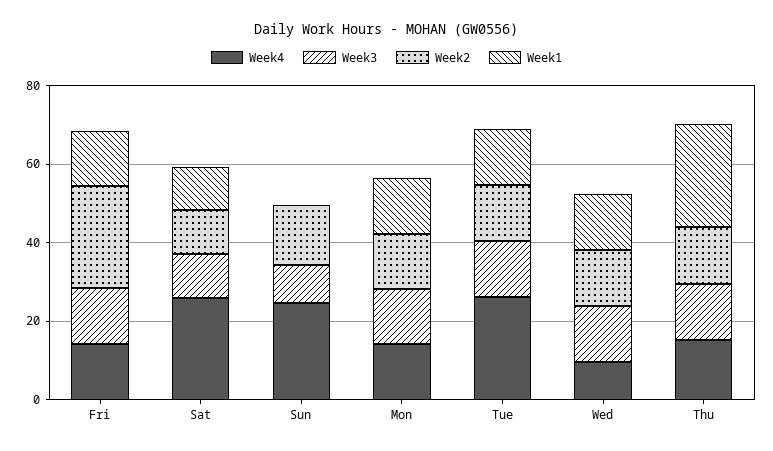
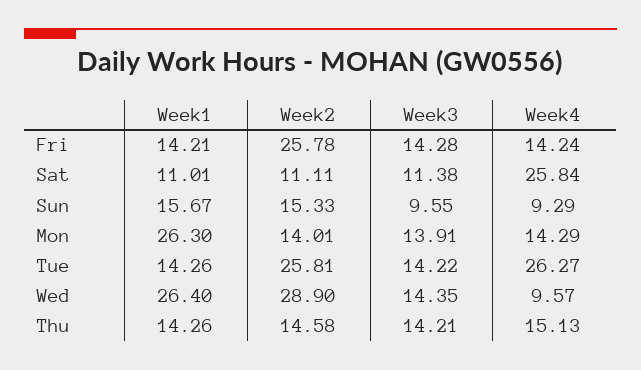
  {
    "Week4": {
      "Fri": 14.24,
      "Sat": 25.84,
-     "Sun": 25,
+     "Sun": 9.29,
      "Mon": 14.29,
      "Tue": 26.27,
      "Wed": 9.57,
      "Thu": 15.13
    },
    "Week3": {
      "Fri": 14.28,
      "Sat": 11.38,
      "Sun": 9.55,
      "Mon": 13.91,
      "Tue": 14.22,
      "Wed": 14.35,
      "Thu": 14.21
    },
    "Week2": {
      "Fri": 25.78,
      "Sat": 11.11,
      "Sun": 15.33,
      "Mon": 14.01,
-     "Tue": 15,
+     "Tue": 25.81,
-     "Wed": 15,
+     "Wed": 28.9,
      "Thu": 14.58
    },
    "Week1": {
      "Fri": 14.21,
      "Sat": 11.01,
-     "Sun": 0,
+     "Sun": 15.67,
-     "Mon": 15,
+     "Mon": 26.3,
      "Tue": 14.26,
-     "Wed": 15,
+     "Wed": 26.4,
-     "Thu": 25
+     "Thu": 14.26
    }
  }

